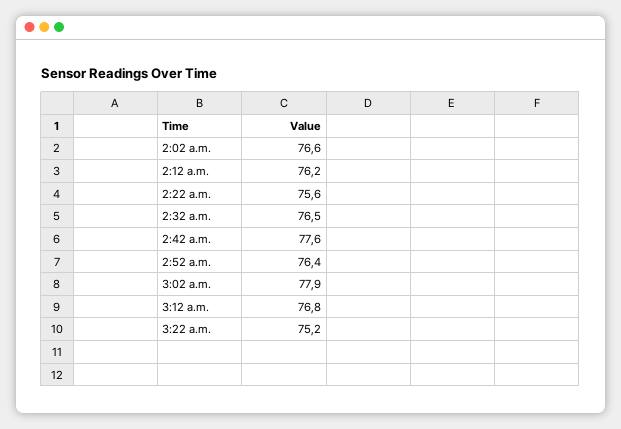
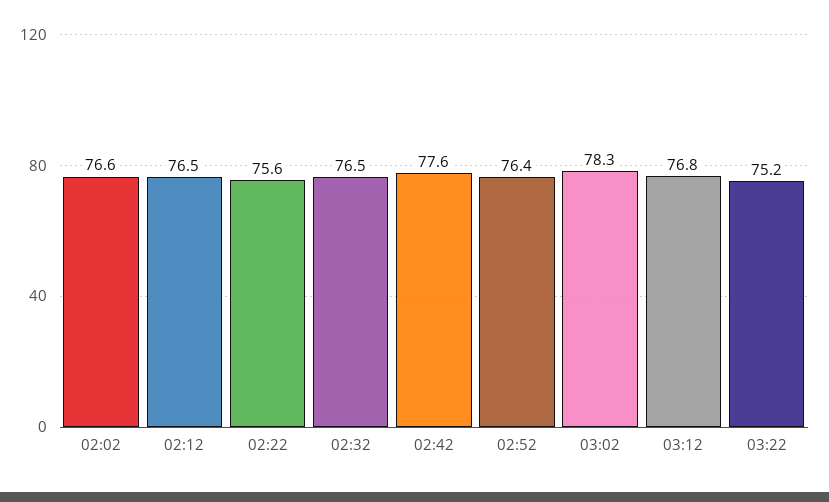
  {
    "2:02 a.m.": 76.6,
-   "2:12 a.m.": 76.2,
+   "2:12 a.m.": 76.5,
    "2:22 a.m.": 75.6,
    "2:32 a.m.": 76.5,
    "2:42 a.m.": 77.6,
    "2:52 a.m.": 76.4,
-   "3:02 a.m.": 77.9,
+   "3:02 a.m.": 78.3,
    "3:12 a.m.": 76.8,
    "3:22 a.m.": 75.2
  }

